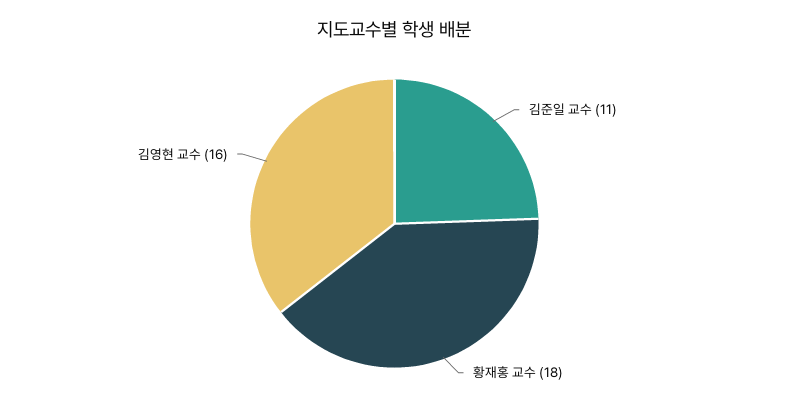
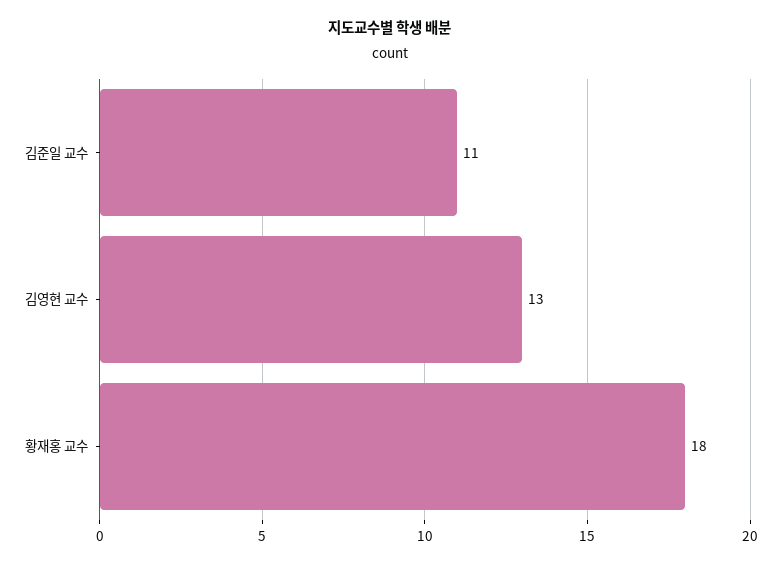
  {
    "김준일 교수": 11,
    "황재홍 교수": 18,
-   "김영현 교수": 16
+   "김영현 교수": 13
  }

